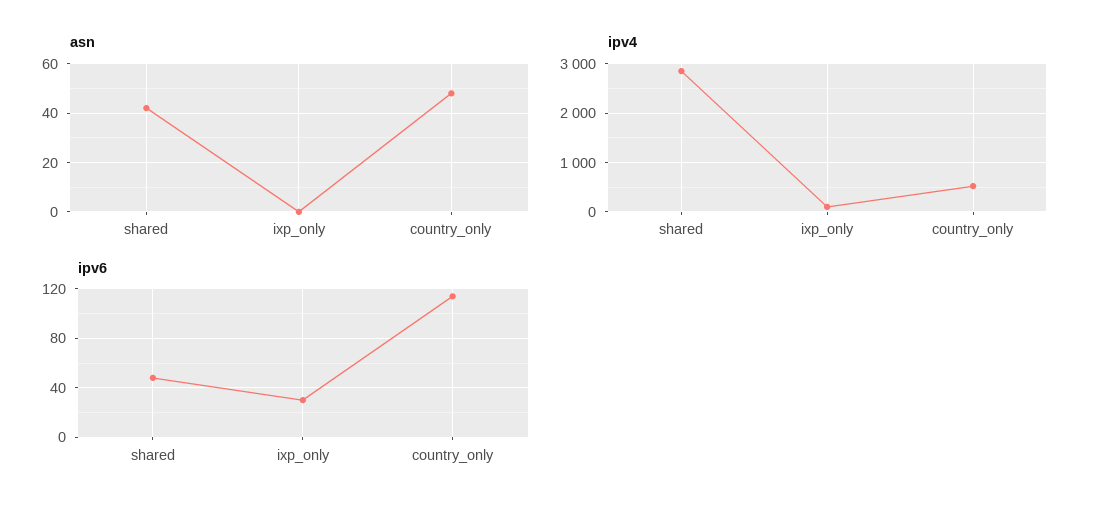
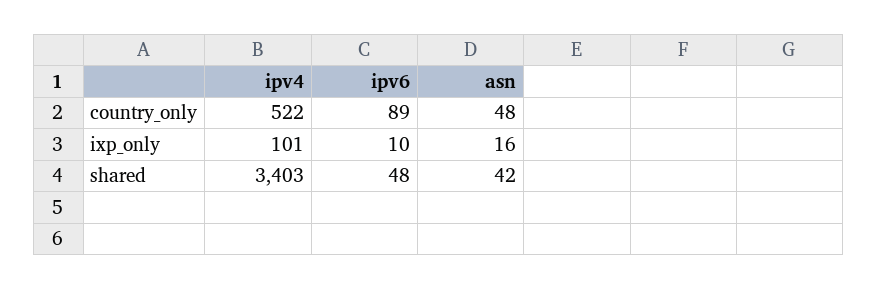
  {
    "asn": {
      "shared": 42,
-     "ixp_only": 0,
+     "ixp_only": 16,
      "country_only": 48
    },
    "ipv4": {
-     "shared": 2800,
+     "shared": 3403,
      "ixp_only": 101,
      "country_only": 522
    },
    "ipv6": {
      "shared": 48,
-     "ixp_only": 30,
+     "ixp_only": 10,
-     "country_only": 115
+     "country_only": 89
    }
  }

